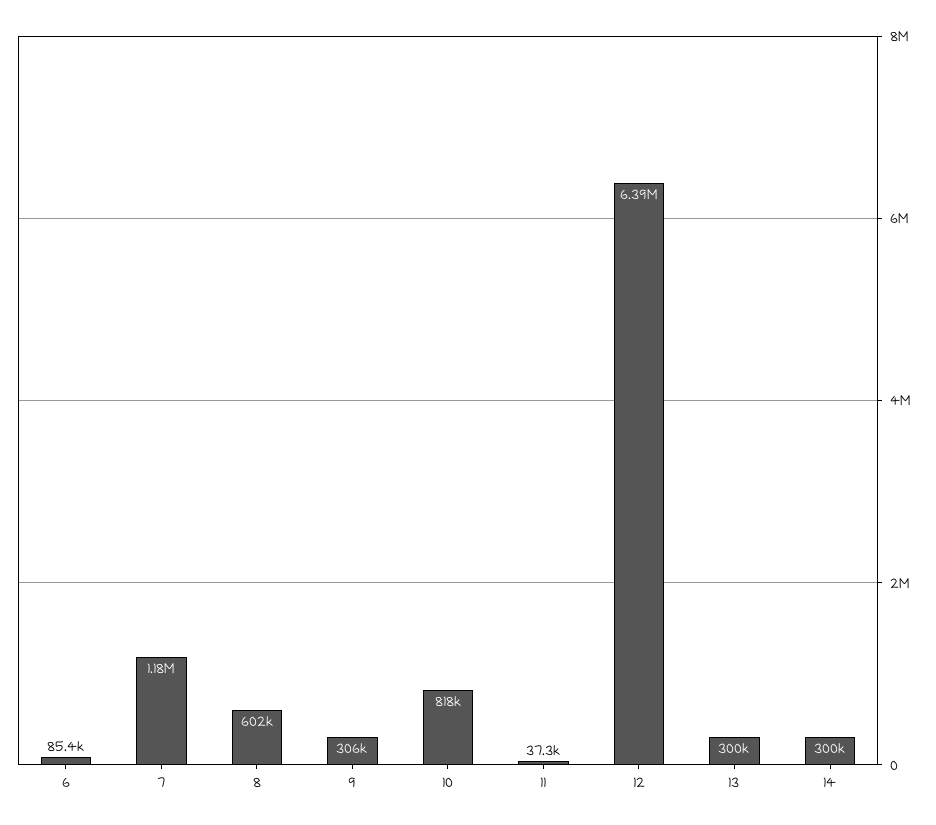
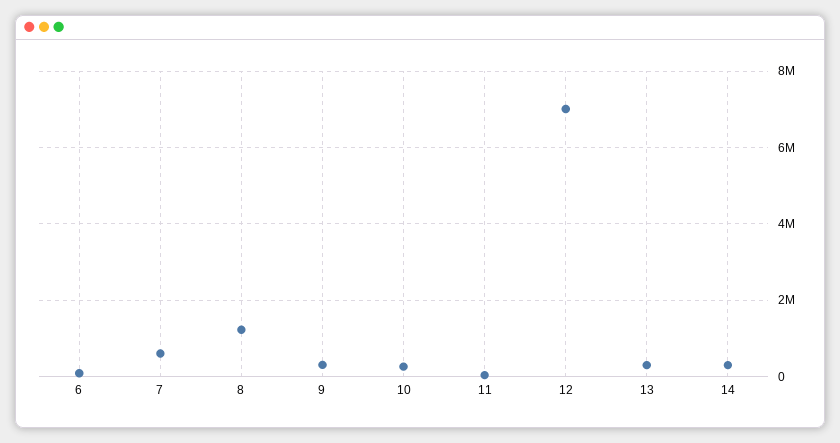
  {
    "6": 85400,
-   "7": 1180000,
+   "7": 600000,
-   "8": 602000,
+   "8": 1200000,
    "9": 306000,
-   "10": 818000,
+   "10": 200000,
    "11": 37300,
-   "12": 6390000,
+   "12": 7000000,
    "13": 300000,
    "14": 300000
  }

